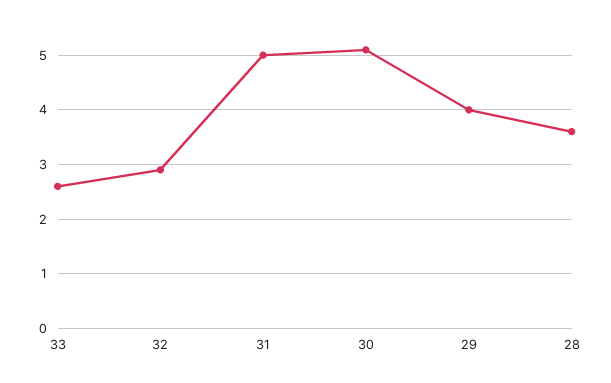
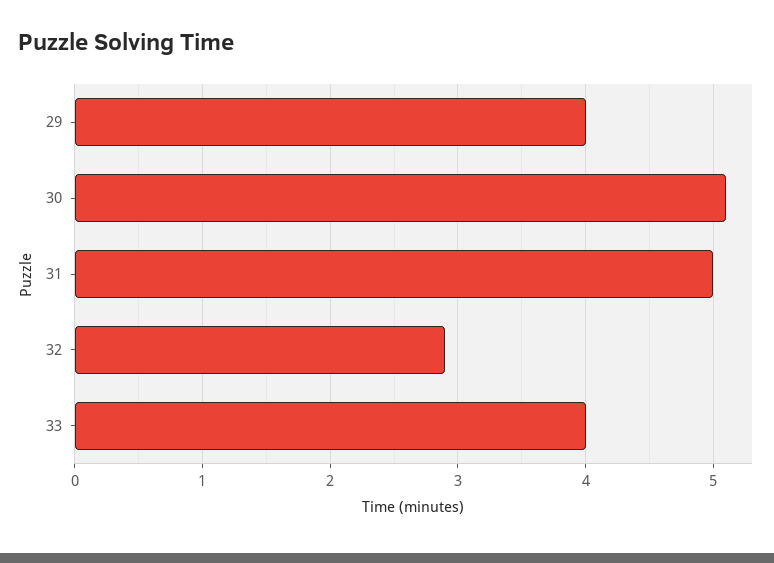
  {
-   "33": 2.5,
+   "33": 4,
    "32": 2.9,
    "31": 5,
    "30": 5.1,
-   "29": 4,
+   "29": 4
-   "28": 3.5
  }

